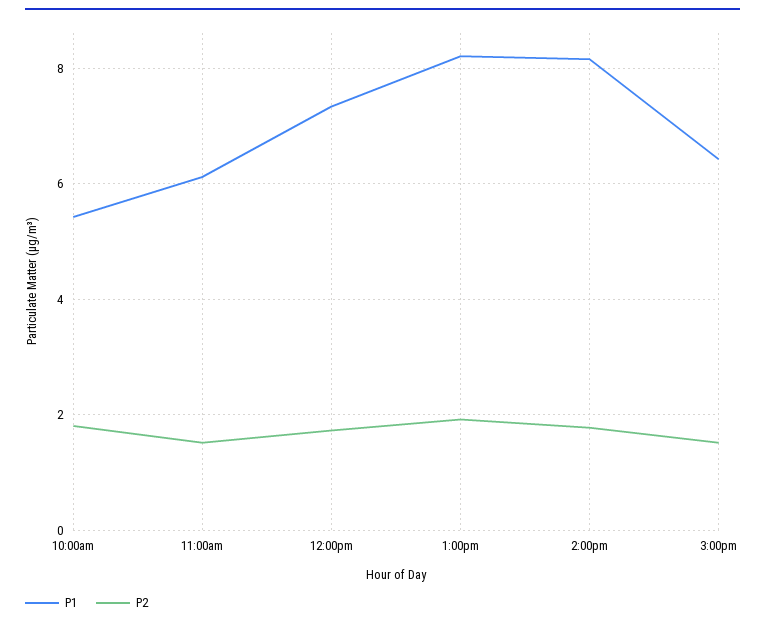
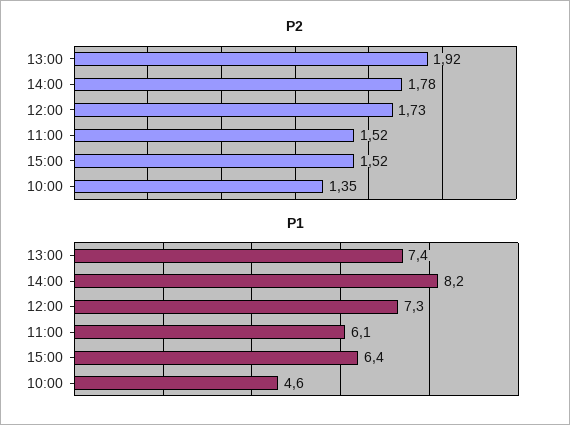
  {
    "P1": {
-     "10:00am": 5.4,
+     "10:00am": 4.6,
      "11:00am": 6.1,
      "12:00pm": 7.3,
-     "1:00pm": 8.2,
+     "1:00pm": 7.4,
      "2:00pm": 8.2,
      "3:00pm": 6.4
    },
    "P2": {
-     "10:00am": 1.8,
+     "10:00am": 1.35,
      "11:00am": 1.52,
      "12:00pm": 1.73,
      "1:00pm": 1.92,
      "2:00pm": 1.78,
      "3:00pm": 1.52
    }
  }

